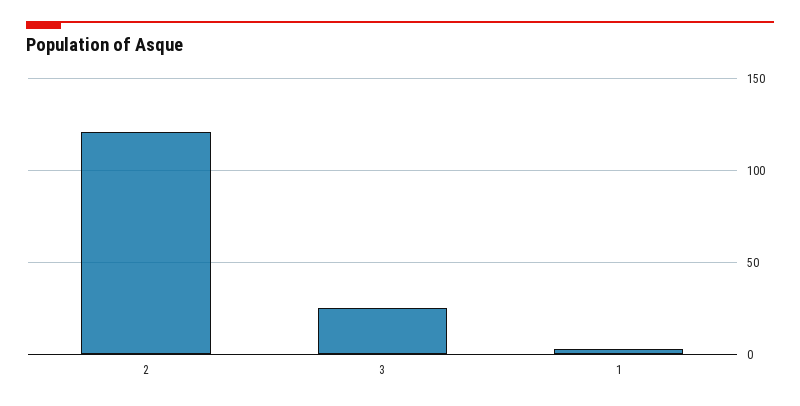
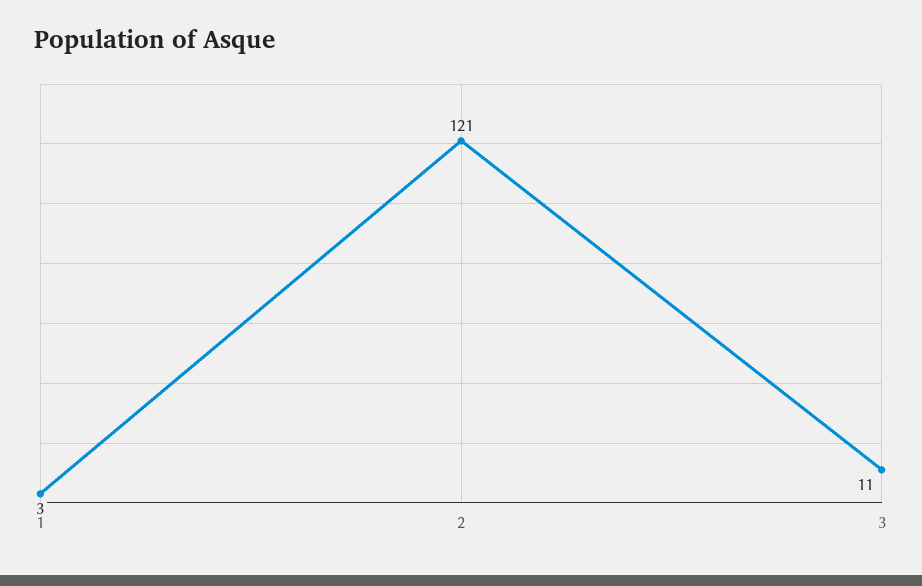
  {
    "2": 121,
-   "3": 25,
+   "3": 11,
    "1": 3
  }

